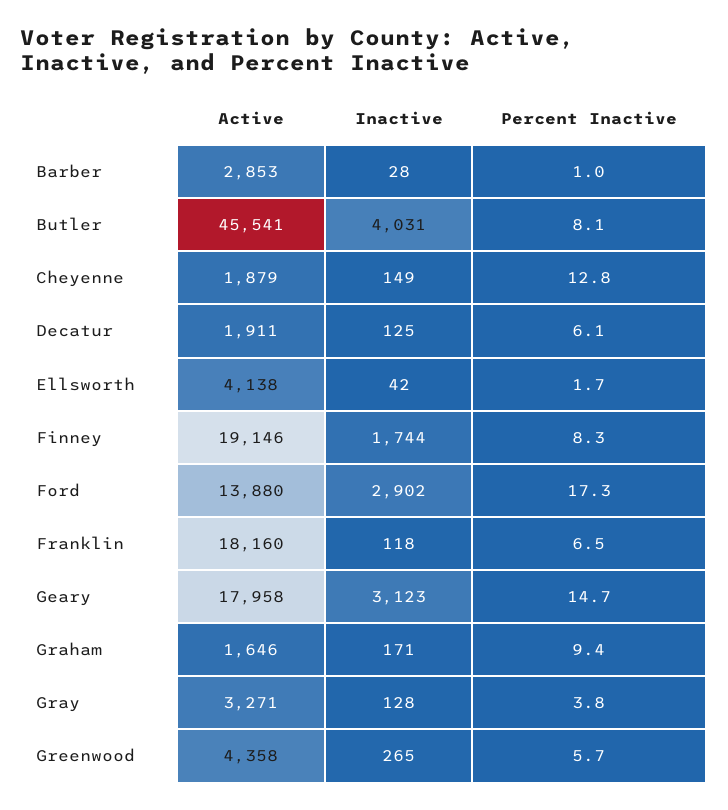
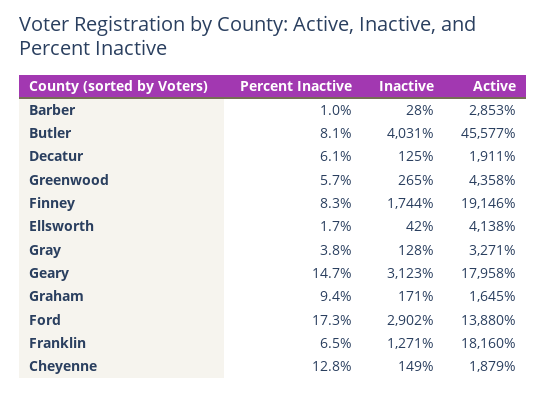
  {
    "Active": {
      "Barber": 2853,
-     "Butler": 45541,
+     "Butler": 45577,
      "Cheyenne": 1879,
      "Decatur": 1911,
      "Ellsworth": 4138,
      "Finney": 19146,
      "Ford": 13880,
      "Franklin": 18160,
      "Geary": 17958,
-     "Graham": 1646,
+     "Graham": 1645,
      "Gray": 3271,
      "Greenwood": 4358
    },
    "Inactive": {
      "Barber": 28,
      "Butler": 4031,
      "Cheyenne": 149,
      "Decatur": 125,
      "Ellsworth": 42,
      "Finney": 1744,
      "Ford": 2902,
-     "Franklin": 118,
+     "Franklin": 1271,
      "Geary": 3123,
      "Graham": 171,
      "Gray": 128,
      "Greenwood": 265
    },
    "Percent Inactive": {
      "Barber": 1,
      "Butler": 8.1,
      "Cheyenne": 12.8,
      "Decatur": 6.1,
      "Ellsworth": 1.7,
      "Finney": 8.3,
      "Ford": 17.3,
      "Franklin": 6.5,
      "Geary": 14.7,
      "Graham": 9.4,
      "Gray": 3.8,
      "Greenwood": 5.7
    }
  }

